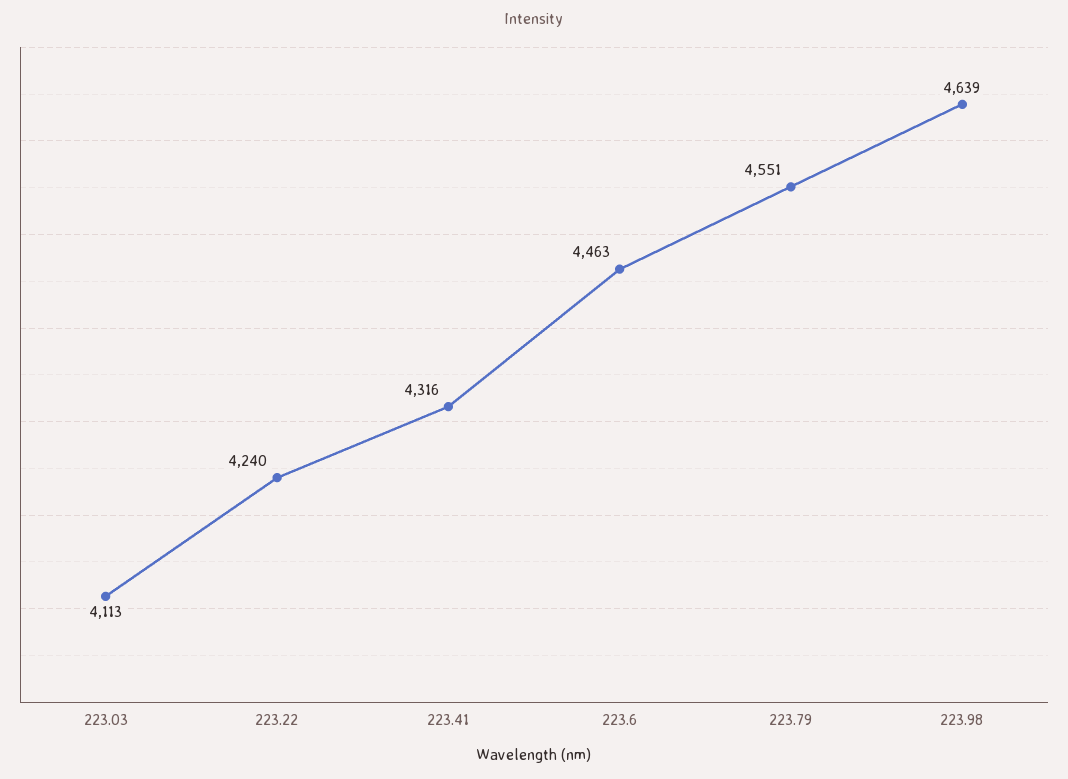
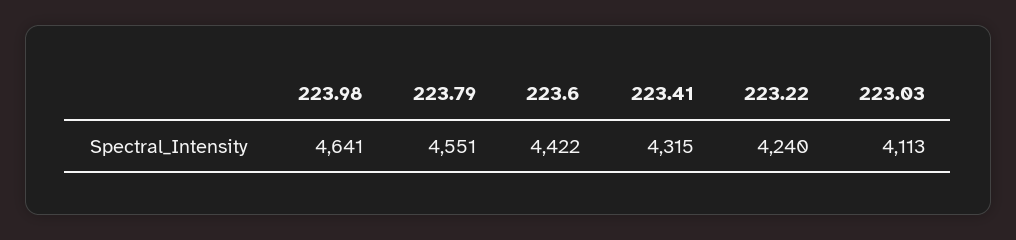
  {
    "223.03": 4113,
    "223.22": 4240,
-   "223.41": 4316,
+   "223.41": 4315,
-   "223.6": 4463,
+   "223.6": 4422,
    "223.79": 4551,
-   "223.98": 4639
+   "223.98": 4641
  }

